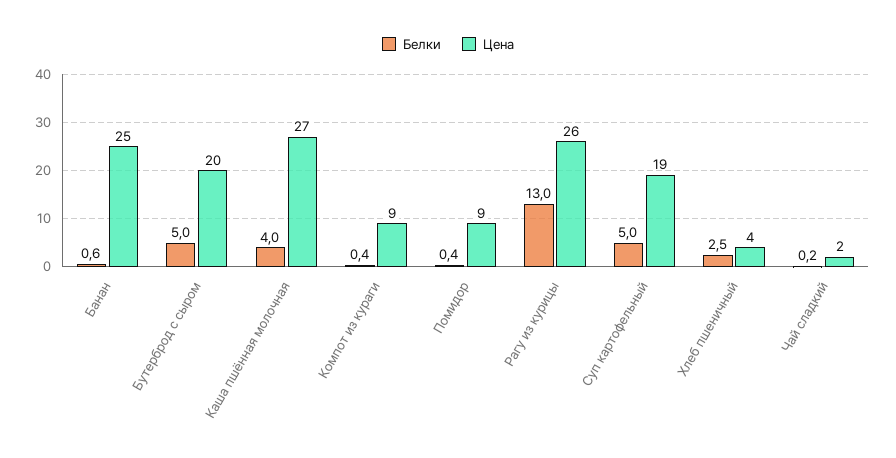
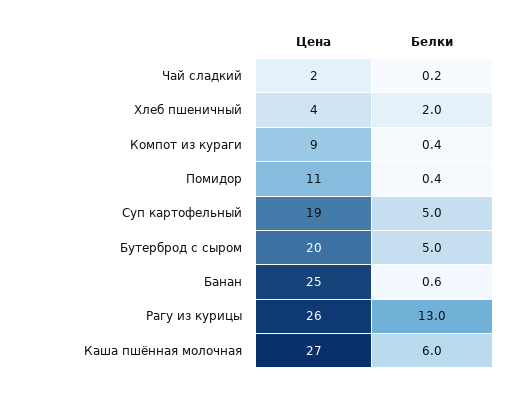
  {
    "Белки": {
      "Банан": 0.6,
      "Бутерброд с сыром": 5,
-     "Каша пшённая молочная": 4,
+     "Каша пшённая молочная": 6,
      "Компот из кураги": 0.4,
      "Помидор": 0.4,
      "Рагу из курицы": 13,
      "Суп картофельный": 5,
-     "Хлеб пшеничный": 2.5,
+     "Хлеб пшеничный": 2,
      "Чай сладкий": 0.2
    },
    "Цена": {
      "Банан": 25,
      "Бутерброд с сыром": 20,
      "Каша пшённая молочная": 27,
      "Компот из кураги": 9,
-     "Помидор": 9,
+     "Помидор": 11,
      "Рагу из курицы": 26,
      "Суп картофельный": 19,
      "Хлеб пшеничный": 4,
      "Чай сладкий": 2
    }
  }

